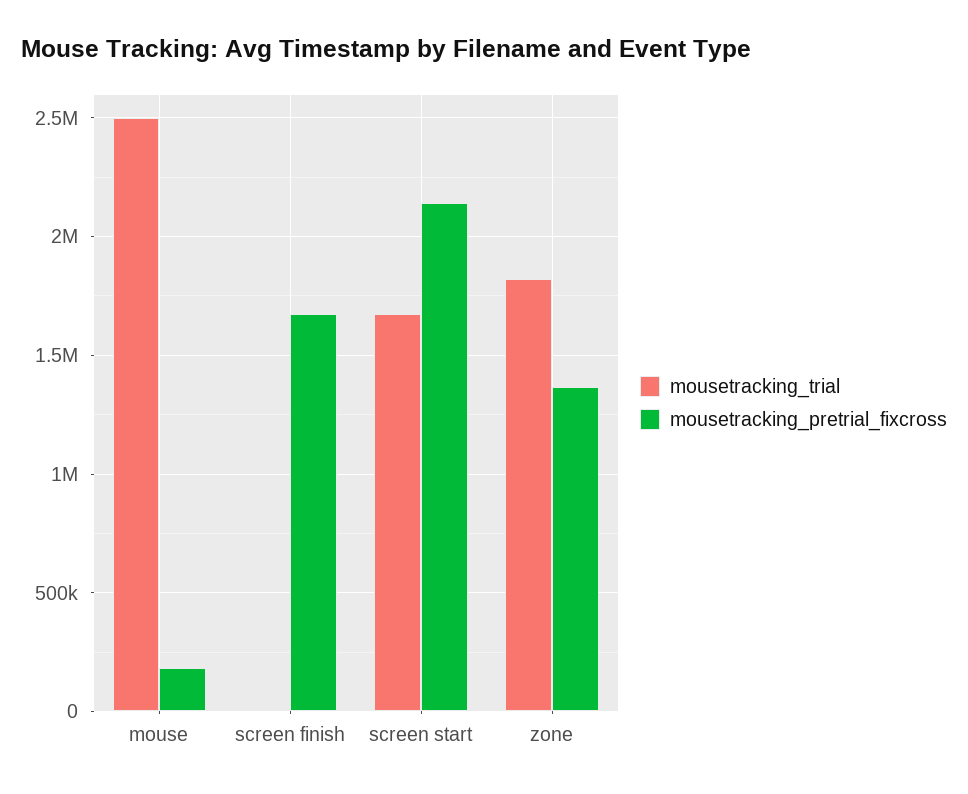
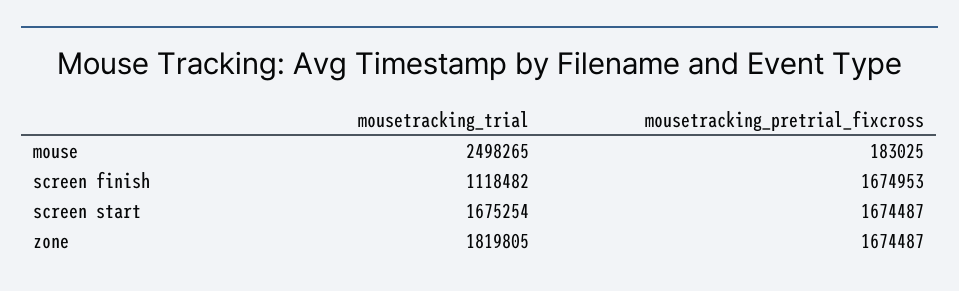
  {
    "mousetracking_trial": {
      "mouse": 2498265,
-     "screen finish": 0,
+     "screen finish": 1118482,
      "screen start": 1675254,
      "zone": 1819805
    },
    "mousetracking_pretrial_fixcross": {
      "mouse": 183025,
      "screen finish": 1674953,
-     "screen start": 2150000,
+     "screen start": 1674487,
-     "zone": 1350000
+     "zone": 1674487
    }
  }

